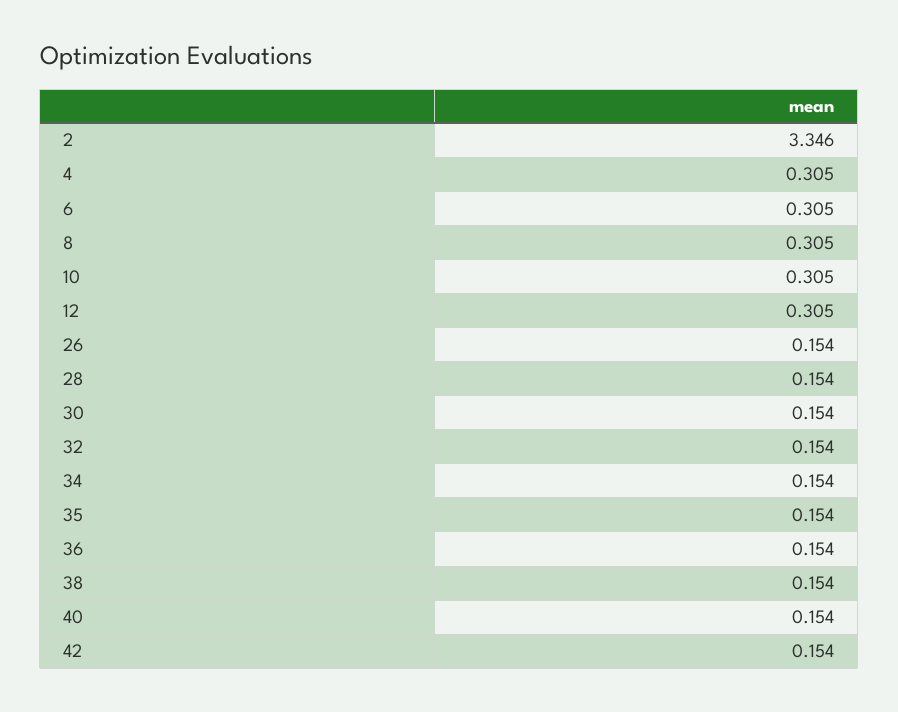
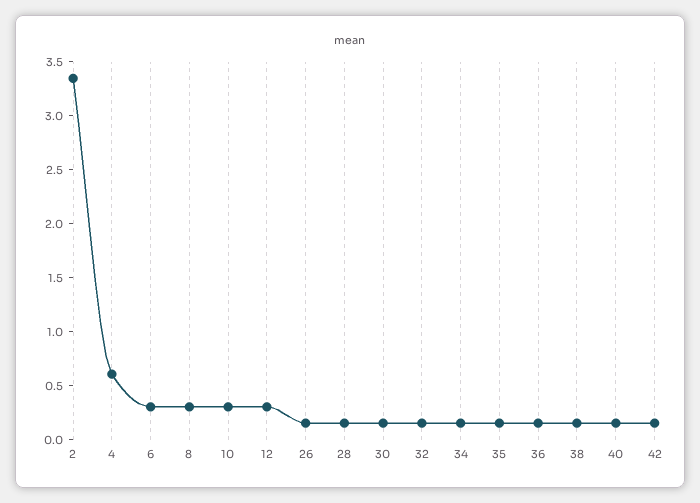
  {
    "2": 3.346,
-   "4": 0.305,
+   "4": 0.6,
    "6": 0.305,
    "8": 0.305,
    "10": 0.305,
    "12": 0.305,
    "26": 0.154,
    "28": 0.154,
    "30": 0.154,
    "32": 0.154,
    "34": 0.154,
    "35": 0.154,
    "36": 0.154,
    "38": 0.154,
    "40": 0.154,
    "42": 0.154
  }

